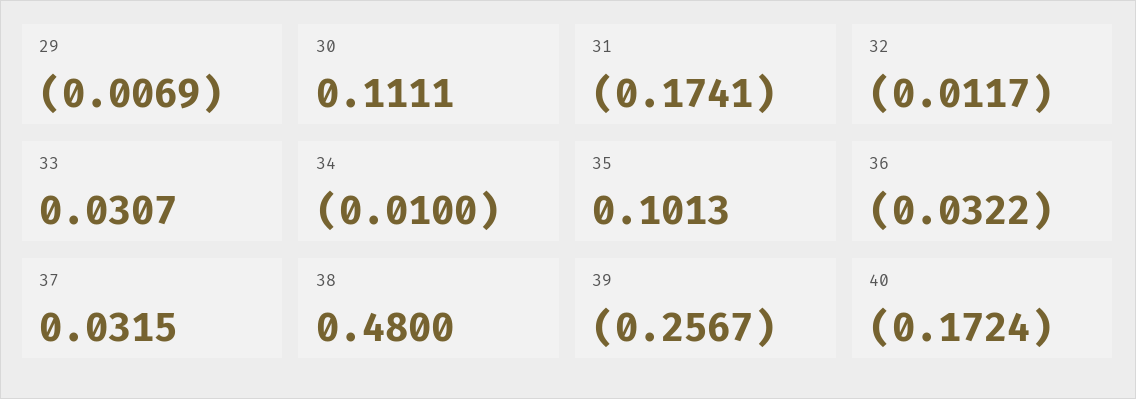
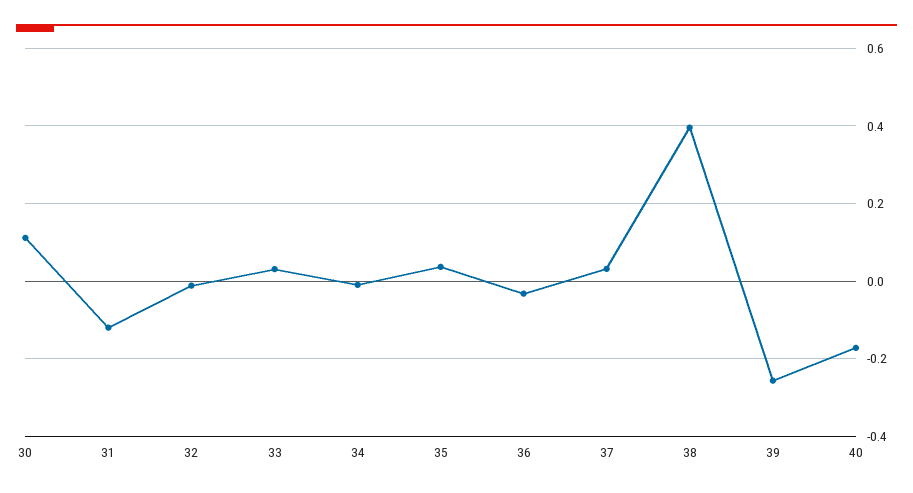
  {
-   "29": -0.0069,
    "30": 0.1111,
-   "31": -0.1741,
+   "31": -0.12,
    "32": -0.0117,
    "33": 0.0307,
    "34": -0.01,
-   "35": 0.1013,
+   "35": 0.04,
    "36": -0.0322,
    "37": 0.0315,
-   "38": 0.48,
+   "38": 0.4,
    "39": -0.2567,
    "40": -0.1724
  }

